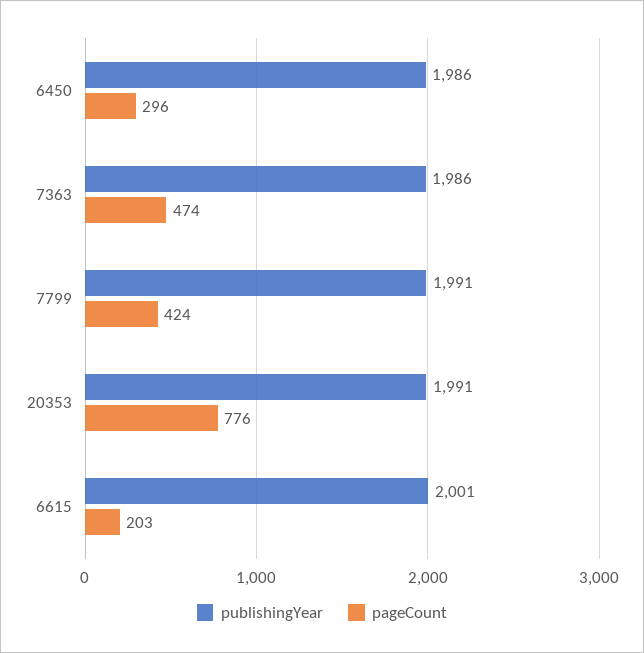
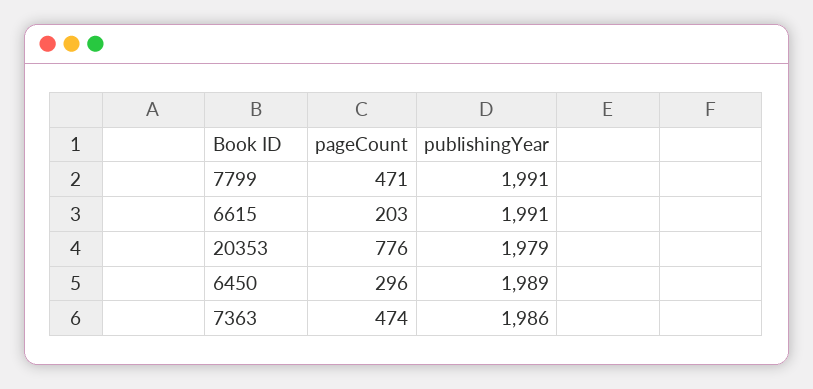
  {
    "publishingYear": {
-     "6450": 1986,
+     "6450": 1989,
      "7363": 1986,
      "7799": 1991,
-     "20353": 1991,
+     "20353": 1979,
-     "6615": 2001
+     "6615": 1991
    },
    "pageCount": {
      "6450": 296,
      "7363": 474,
-     "7799": 424,
+     "7799": 471,
      "20353": 776,
      "6615": 203
    }
  }

